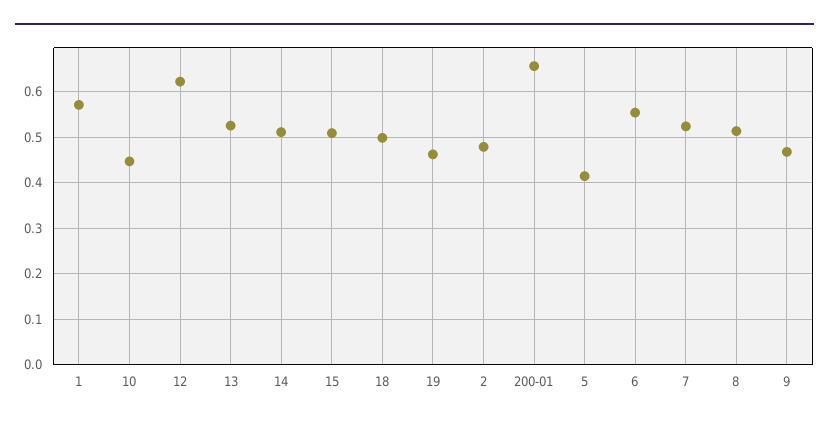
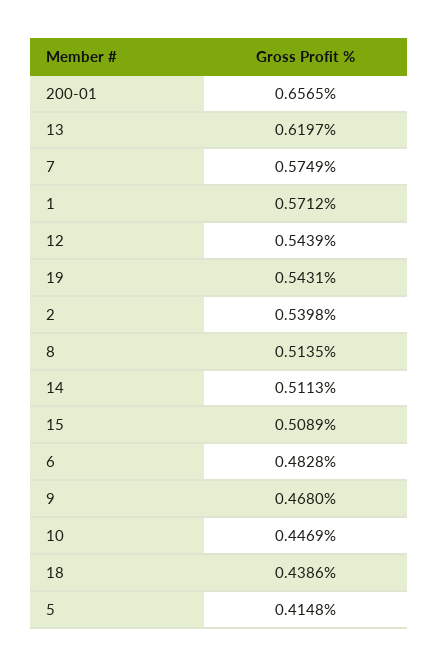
  {
    "1": 0.5712,
    "10": 0.4469,
-   "12": 0.62,
+   "12": 0.5439,
-   "13": 0.52,
+   "13": 0.6197,
    "14": 0.5113,
    "15": 0.5089,
-   "18": 0.5,
+   "18": 0.4386,
-   "19": 0.46,
+   "19": 0.5431,
-   "2": 0.48,
+   "2": 0.5398,
    "200-01": 0.6565,
    "5": 0.4148,
-   "6": 0.56,
+   "6": 0.4828,
-   "7": 0.52,
+   "7": 0.5749,
    "8": 0.5135,
    "9": 0.468
  }

